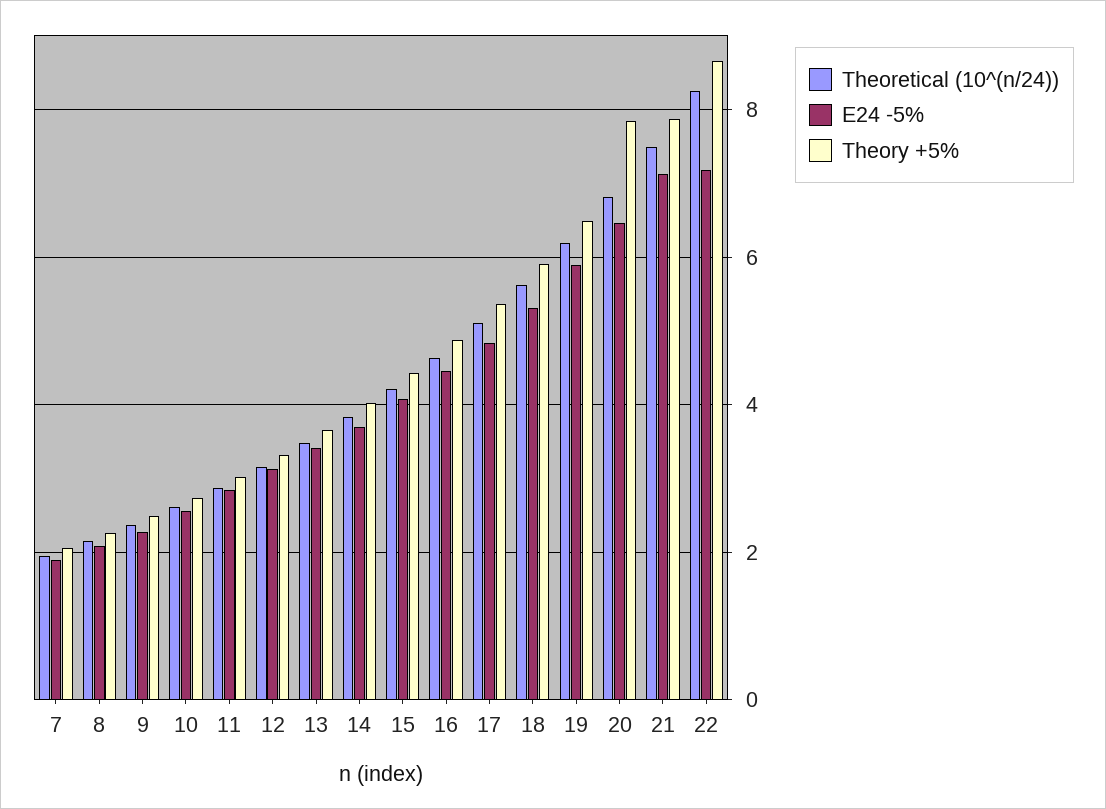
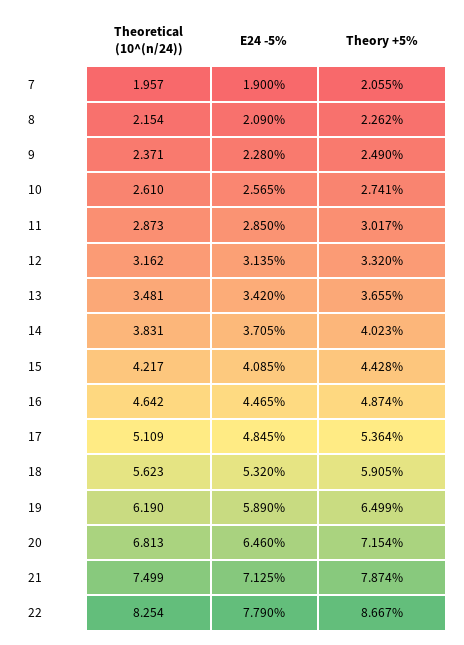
  {
    "Theoretical (10^(n/24))": {
      "7": 1.957,
      "8": 2.154,
      "9": 2.371,
      "10": 2.61,
      "11": 2.873,
      "12": 3.162,
      "13": 3.481,
      "14": 3.831,
      "15": 4.217,
      "16": 4.642,
      "17": 5.109,
      "18": 5.623,
      "19": 6.19,
      "20": 6.813,
      "21": 7.499,
      "22": 8.254
    },
    "E24 -5%": {
      "7": 1.9,
      "8": 2.09,
      "9": 2.28,
      "10": 2.565,
      "11": 2.85,
      "12": 3.135,
      "13": 3.42,
      "14": 3.705,
      "15": 4.085,
      "16": 4.465,
      "17": 4.845,
      "18": 5.32,
      "19": 5.89,
      "20": 6.46,
      "21": 7.125,
-     "22": 7.2
+     "22": 7.79
    },
    "Theory +5%": {
      "7": 2.055,
      "8": 2.262,
      "9": 2.49,
      "10": 2.741,
      "11": 3.017,
      "12": 3.32,
      "13": 3.655,
      "14": 4.023,
      "15": 4.428,
      "16": 4.874,
      "17": 5.364,
      "18": 5.905,
      "19": 6.499,
-     "20": 7.8,
+     "20": 7.154,
      "21": 7.874,
      "22": 8.667
    }
  }

